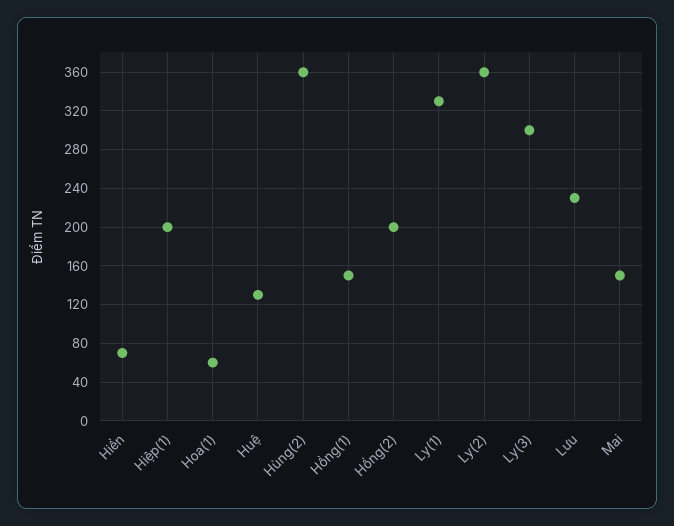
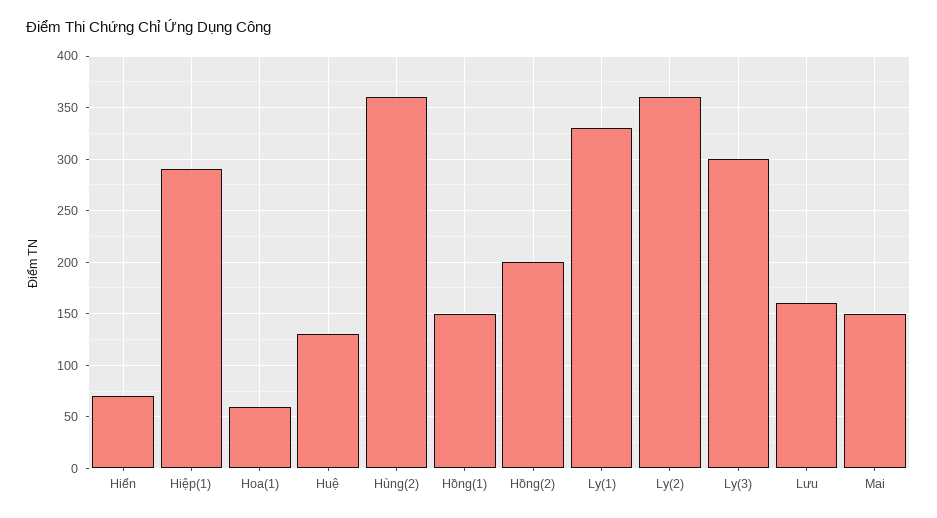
  {
    "Hiển": 70,
-   "Hiệp(1)": 200,
+   "Hiệp(1)": 290,
    "Hoa(1)": 60,
    "Huệ": 130,
    "Hùng(2)": 360,
    "Hồng(1)": 150,
    "Hồng(2)": 200,
    "Ly(1)": 330,
    "Ly(2)": 360,
    "Ly(3)": 300,
-   "Lưu": 230,
+   "Lưu": 160,
    "Mai": 150
  }

